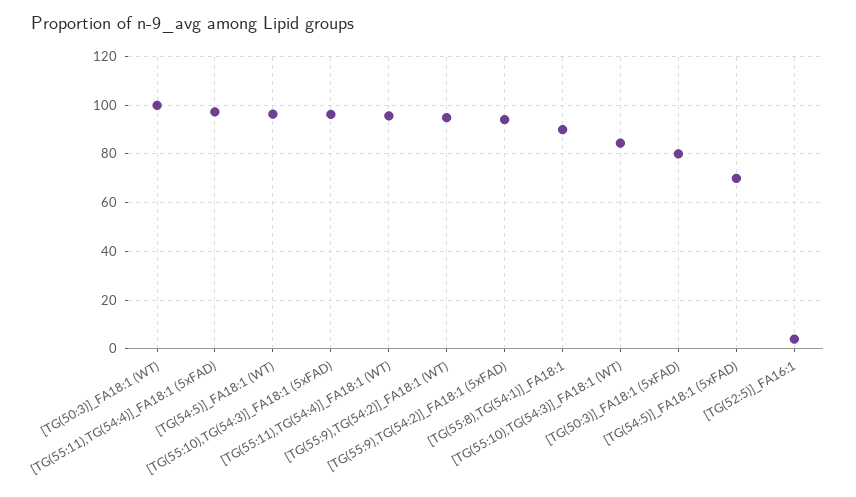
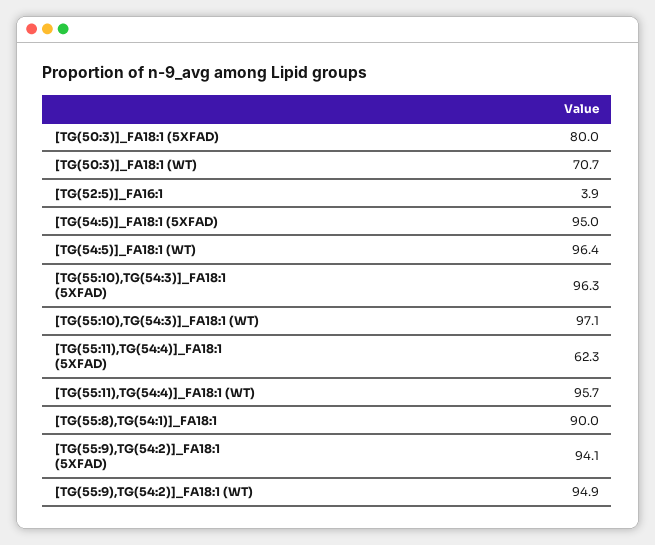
  {
-   "[TG(50:3)]_FA18:1 (WT)": 100,
+   "[TG(50:3)]_FA18:1 (WT)": 70.7,
-   "[TG(55:11),TG(54:4)]_FA18:1 (5xFAD)": 97.5,
+   "[TG(55:11),TG(54:4)]_FA18:1 (5xFAD)": 62.3,
    "[TG(54:5)]_FA18:1 (WT)": 96.4,
    "[TG(55:10),TG(54:3)]_FA18:1 (5xFAD)": 96.3,
    "[TG(55:11),TG(54:4)]_FA18:1 (WT)": 95.7,
    "[TG(55:9),TG(54:2)]_FA18:1 (WT)": 94.9,
    "[TG(55:9),TG(54:2)]_FA18:1 (5xFAD)": 94.1,
    "[TG(55:8),TG(54:1)]_FA18:1": 90,
-   "[TG(55:10),TG(54:3)]_FA18:1 (WT)": 85,
+   "[TG(55:10),TG(54:3)]_FA18:1 (WT)": 97.1,
    "[TG(50:3)]_FA18:1 (5xFAD)": 80,
-   "[TG(54:5)]_FA18:1 (5xFAD)": 70,
+   "[TG(54:5)]_FA18:1 (5xFAD)": 95,
    "[TG(52:5)]_FA16:1": 3.9
  }

